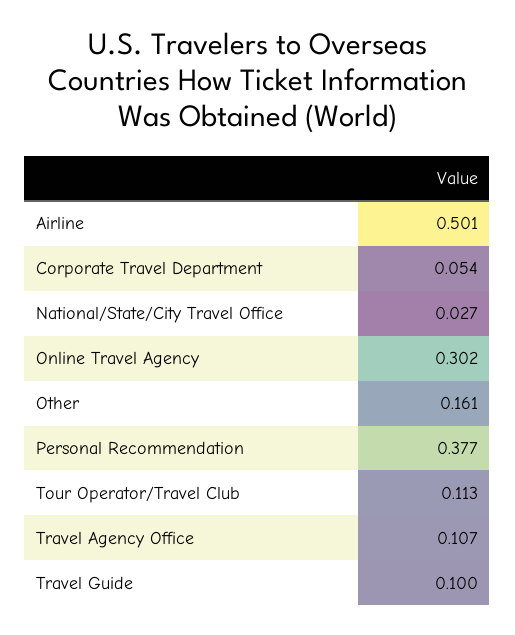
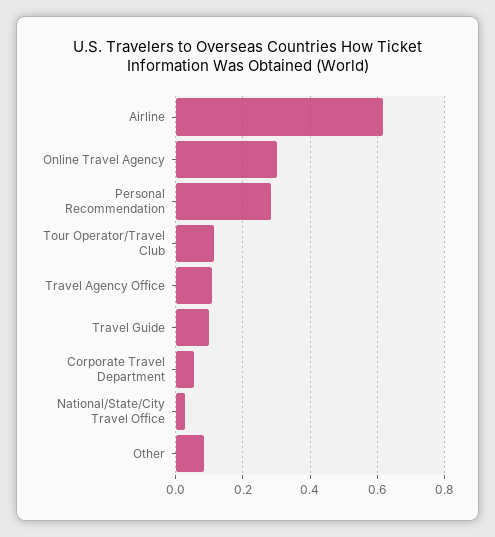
  {
-   "Airline": 0.501,
+   "Airline": 0.62,
    "Corporate Travel Department": 0.054,
    "National/State/City Travel Office": 0.027,
    "Online Travel Agency": 0.302,
-   "Other": 0.161,
+   "Other": 0.08,
-   "Personal Recommendation": 0.377,
+   "Personal Recommendation": 0.28,
    "Tour Operator/Travel Club": 0.113,
    "Travel Agency Office": 0.107,
    "Travel Guide": 0.1
  }

